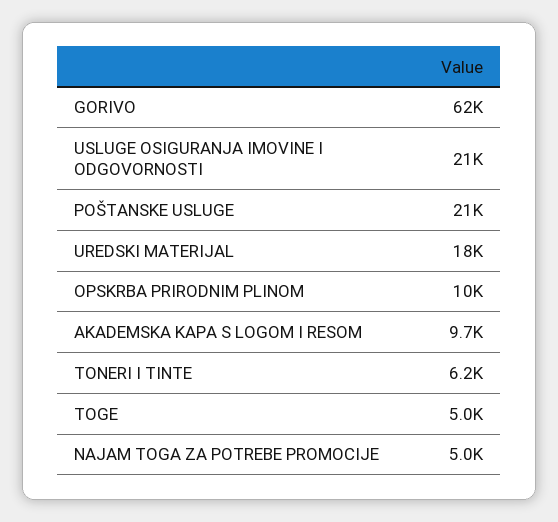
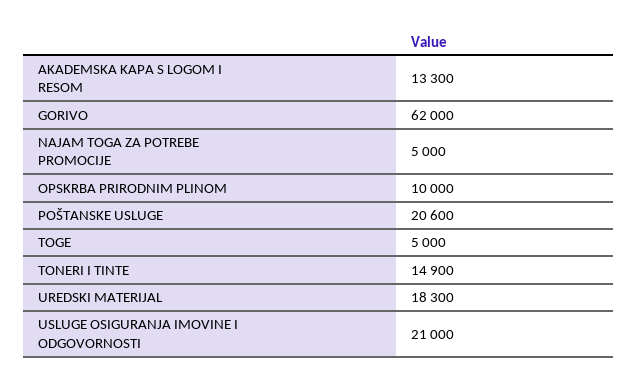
  {
    "GORIVO": 62000,
    "USLUGE OSIGURANJA IMOVINE I ODGOVORNOSTI": 21000,
    "POŠTANSKE USLUGE": 20600,
    "UREDSKI MATERIJAL": 18300,
    "OPSKRBA PRIRODNIM PLINOM": 10000,
-   "AKADEMSKA KAPA S LOGOM I RESOM": 9700,
+   "AKADEMSKA KAPA S LOGOM I RESOM": 13300,
-   "TONERI I TINTE": 6200,
+   "TONERI I TINTE": 14900,
    "TOGE": 5000,
    "NAJAM TOGA ZA POTREBE PROMOCIJE": 5000
  }

